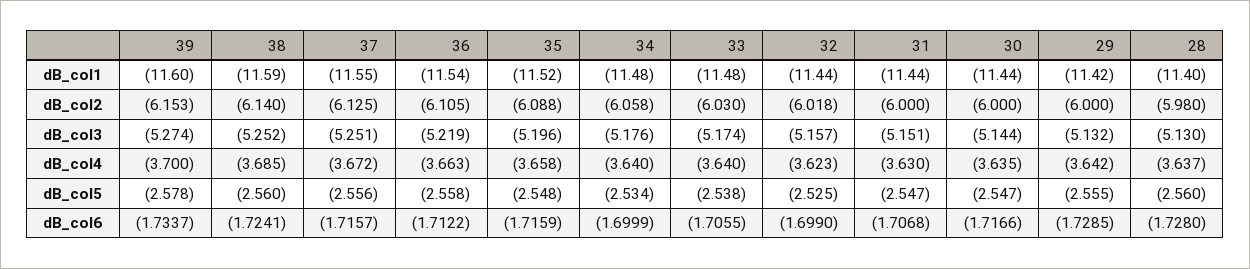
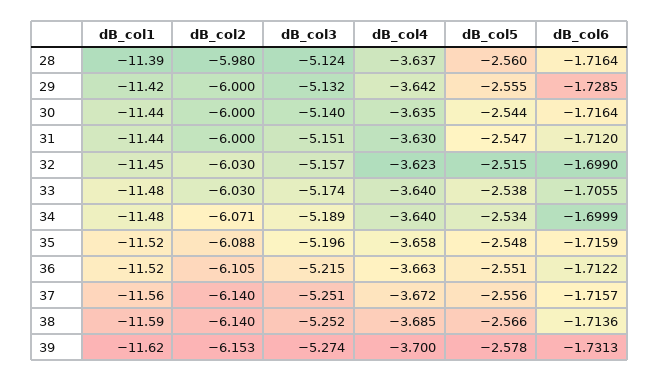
  {
    "39": {
-     "dB_col1": -11.6,
+     "dB_col1": -11.62,
      "dB_col2": -6.153,
      "dB_col3": -5.274,
      "dB_col4": -3.7,
      "dB_col5": -2.578,
-     "dB_col6": -1.7337
+     "dB_col6": -1.7313
    },
    "38": {
      "dB_col1": -11.59,
      "dB_col2": -6.14,
      "dB_col3": -5.252,
      "dB_col4": -3.685,
-     "dB_col5": -2.56,
+     "dB_col5": -2.566,
-     "dB_col6": -1.7241
+     "dB_col6": -1.7136
    },
    "37": {
-     "dB_col1": -11.55,
+     "dB_col1": -11.56,
-     "dB_col2": -6.125,
+     "dB_col2": -6.14,
      "dB_col3": -5.251,
      "dB_col4": -3.672,
      "dB_col5": -2.556,
      "dB_col6": -1.7157
    },
    "36": {
-     "dB_col1": -11.54,
+     "dB_col1": -11.52,
      "dB_col2": -6.105,
-     "dB_col3": -5.219,
+     "dB_col3": -5.215,
      "dB_col4": -3.663,
-     "dB_col5": -2.558,
+     "dB_col5": -2.551,
      "dB_col6": -1.7122
    },
    "35": {
      "dB_col1": -11.52,
      "dB_col2": -6.088,
      "dB_col3": -5.196,
      "dB_col4": -3.658,
      "dB_col5": -2.548,
      "dB_col6": -1.7159
    },
    "34": {
      "dB_col1": -11.48,
-     "dB_col2": -6.058,
+     "dB_col2": -6.071,
-     "dB_col3": -5.176,
+     "dB_col3": -5.189,
      "dB_col4": -3.64,
      "dB_col5": -2.534,
      "dB_col6": -1.6999
    },
    "33": {
      "dB_col1": -11.48,
      "dB_col2": -6.03,
      "dB_col3": -5.174,
      "dB_col4": -3.64,
      "dB_col5": -2.538,
      "dB_col6": -1.7055
    },
    "32": {
-     "dB_col1": -11.44,
+     "dB_col1": -11.45,
-     "dB_col2": -6.018,
+     "dB_col2": -6.03,
      "dB_col3": -5.157,
      "dB_col4": -3.623,
-     "dB_col5": -2.525,
+     "dB_col5": -2.515,
      "dB_col6": -1.699
    },
    "31": {
      "dB_col1": -11.44,
      "dB_col2": -6,
      "dB_col3": -5.151,
      "dB_col4": -3.63,
      "dB_col5": -2.547,
-     "dB_col6": -1.7068
+     "dB_col6": -1.712
    },
    "30": {
      "dB_col1": -11.44,
      "dB_col2": -6,
-     "dB_col3": -5.144,
+     "dB_col3": -5.14,
      "dB_col4": -3.635,
-     "dB_col5": -2.547,
+     "dB_col5": -2.544,
-     "dB_col6": -1.7166
+     "dB_col6": -1.7164
    },
    "29": {
      "dB_col1": -11.42,
      "dB_col2": -6,
      "dB_col3": -5.132,
      "dB_col4": -3.642,
      "dB_col5": -2.555,
      "dB_col6": -1.7285
    },
    "28": {
-     "dB_col1": -11.4,
+     "dB_col1": -11.39,
      "dB_col2": -5.98,
-     "dB_col3": -5.13,
+     "dB_col3": -5.124,
      "dB_col4": -3.637,
      "dB_col5": -2.56,
-     "dB_col6": -1.728
+     "dB_col6": -1.7164
    }
  }

